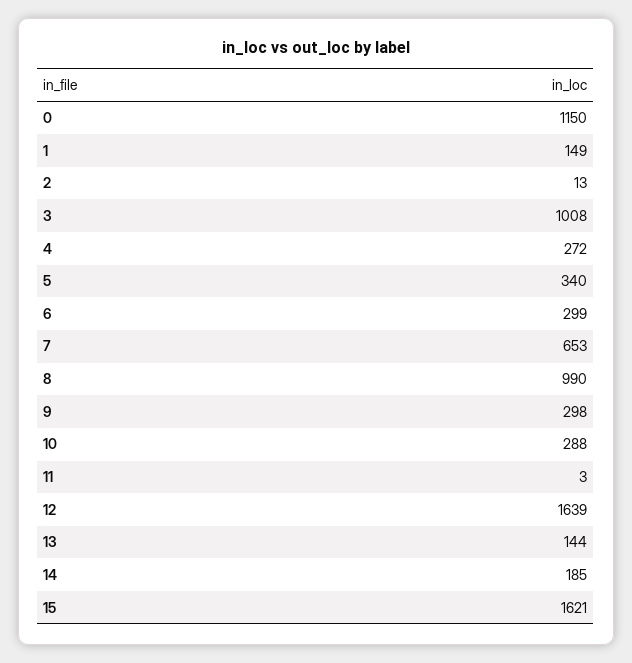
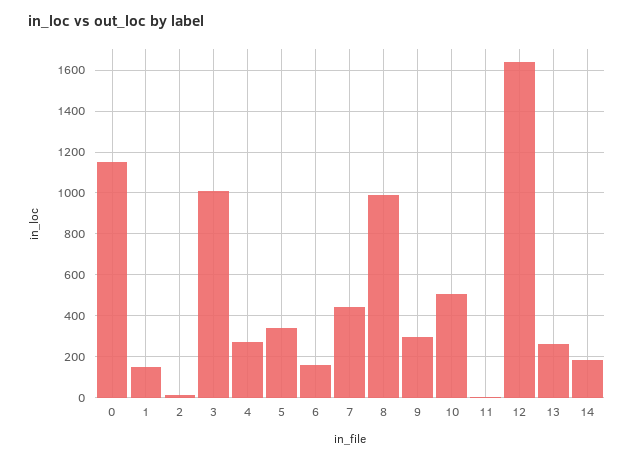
  {
    "0": 1150,
    "1": 149,
    "2": 13,
    "3": 1008,
    "4": 272,
    "5": 340,
-   "6": 299,
+   "6": 150,
-   "7": 653,
+   "7": 450,
    "8": 990,
    "9": 298,
-   "10": 288,
+   "10": 500,
    "11": 3,
    "12": 1639,
-   "13": 144,
+   "13": 250,
-   "14": 185,
+   "14": 185
-   "15": 1621
  }

